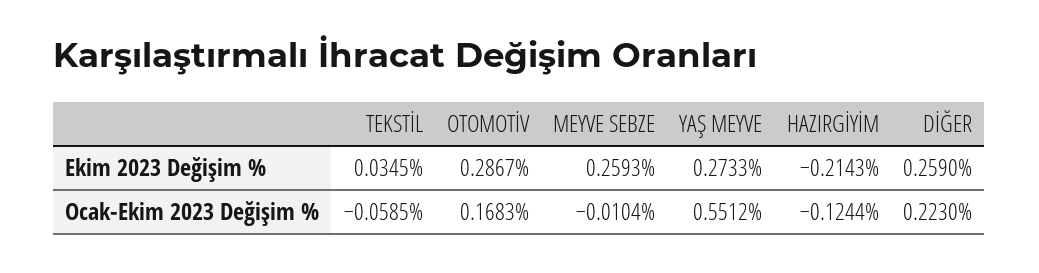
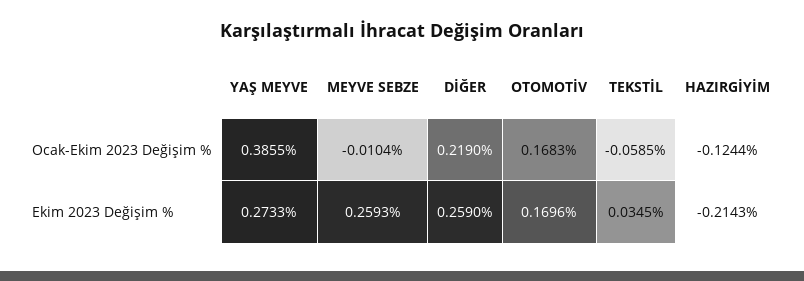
  {
    "TEKSTİL": {
      "Ekim 2023 Değişim %": 0.0345,
      "Ocak-Ekim 2023 Değişim %": -0.0585
    },
    "OTOMOTİV": {
-     "Ekim 2023 Değişim %": 0.2867,
+     "Ekim 2023 Değişim %": 0.1696,
      "Ocak-Ekim 2023 Değişim %": 0.1683
    },
    "MEYVE SEBZE": {
      "Ekim 2023 Değişim %": 0.2593,
      "Ocak-Ekim 2023 Değişim %": -0.0104
    },
    "YAŞ MEYVE": {
      "Ekim 2023 Değişim %": 0.2733,
-     "Ocak-Ekim 2023 Değişim %": 0.5512
+     "Ocak-Ekim 2023 Değişim %": 0.3855
    },
    "HAZIRGİYİM": {
      "Ekim 2023 Değişim %": -0.2143,
      "Ocak-Ekim 2023 Değişim %": -0.1244
    },
    "DİĞER": {
      "Ekim 2023 Değişim %": 0.259,
-     "Ocak-Ekim 2023 Değişim %": 0.223
+     "Ocak-Ekim 2023 Değişim %": 0.219
    }
  }

